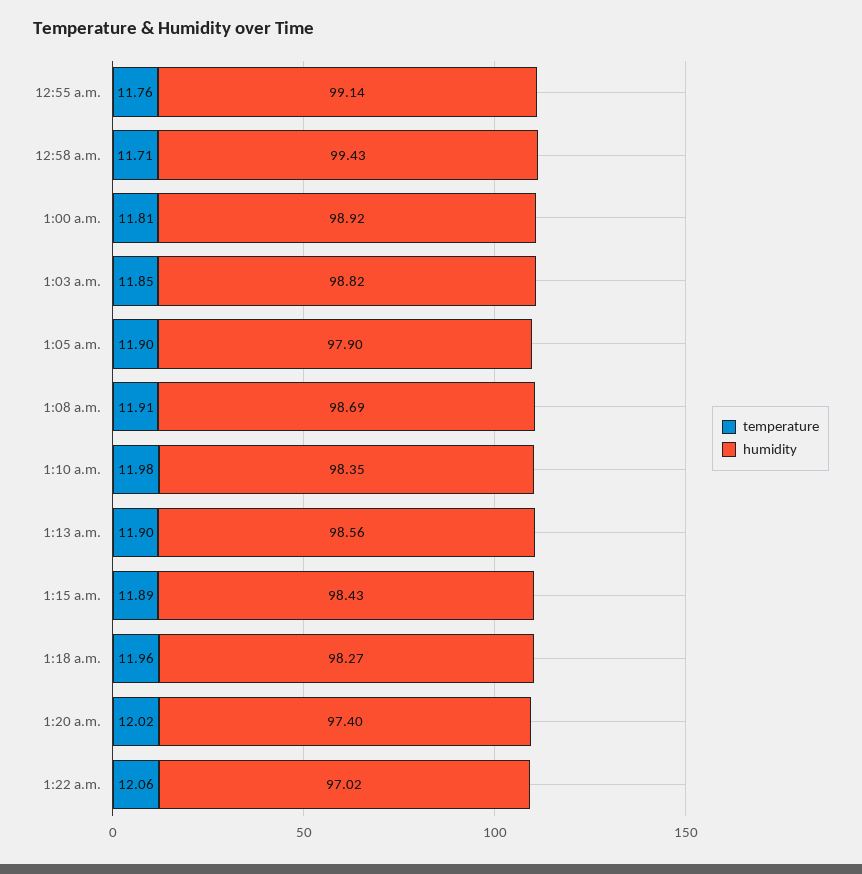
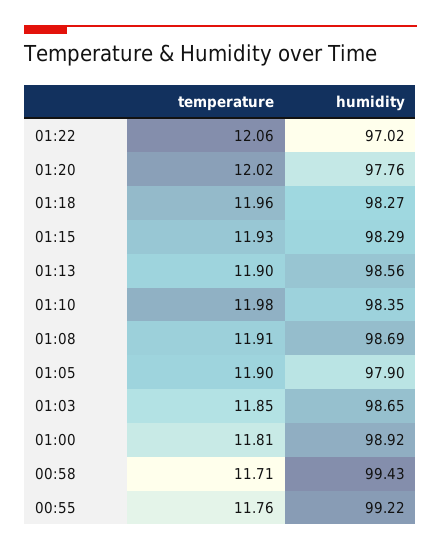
  {
    "temperature": {
      "12:55 a.m.": 11.76,
      "12:58 a.m.": 11.71,
      "1:00 a.m.": 11.81,
      "1:03 a.m.": 11.85,
      "1:05 a.m.": 11.9,
      "1:08 a.m.": 11.91,
      "1:10 a.m.": 11.98,
      "1:13 a.m.": 11.9,
-     "1:15 a.m.": 11.89,
+     "1:15 a.m.": 11.93,
      "1:18 a.m.": 11.96,
      "1:20 a.m.": 12.02,
      "1:22 a.m.": 12.06
    },
    "humidity": {
-     "12:55 a.m.": 99.14,
+     "12:55 a.m.": 99.22,
      "12:58 a.m.": 99.43,
      "1:00 a.m.": 98.92,
-     "1:03 a.m.": 98.82,
+     "1:03 a.m.": 98.65,
      "1:05 a.m.": 97.9,
      "1:08 a.m.": 98.69,
      "1:10 a.m.": 98.35,
      "1:13 a.m.": 98.56,
-     "1:15 a.m.": 98.43,
+     "1:15 a.m.": 98.29,
      "1:18 a.m.": 98.27,
-     "1:20 a.m.": 97.4,
+     "1:20 a.m.": 97.76,
      "1:22 a.m.": 97.02
    }
  }

